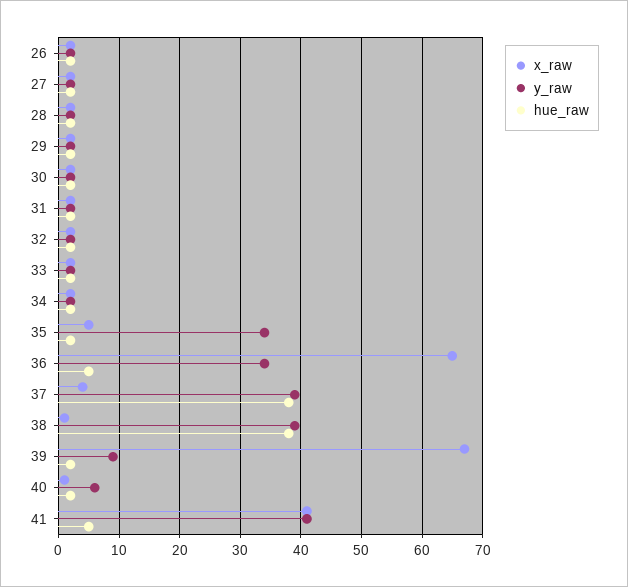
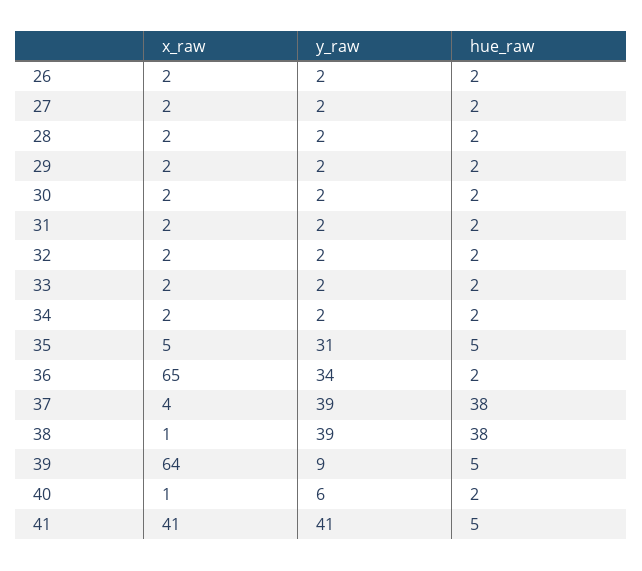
  {
    "x_raw": {
      "26": 2,
      "27": 2,
      "28": 2,
      "29": 2,
      "30": 2,
      "31": 2,
      "32": 2,
      "33": 2,
      "34": 2,
      "35": 5,
      "36": 65,
      "37": 4,
      "38": 1,
-     "39": 67,
+     "39": 64,
      "40": 1,
      "41": 41
    },
    "y_raw": {
      "26": 2,
      "27": 2,
      "28": 2,
      "29": 2,
      "30": 2,
      "31": 2,
      "32": 2,
      "33": 2,
      "34": 2,
-     "35": 34,
+     "35": 31,
      "36": 34,
      "37": 39,
      "38": 39,
      "39": 9,
      "40": 6,
      "41": 41
    },
    "hue_raw": {
      "26": 2,
      "27": 2,
      "28": 2,
      "29": 2,
      "30": 2,
      "31": 2,
      "32": 2,
      "33": 2,
      "34": 2,
-     "35": 2,
+     "35": 5,
-     "36": 5,
+     "36": 2,
      "37": 38,
      "38": 38,
-     "39": 2,
+     "39": 5,
      "40": 2,
      "41": 5
    }
  }

